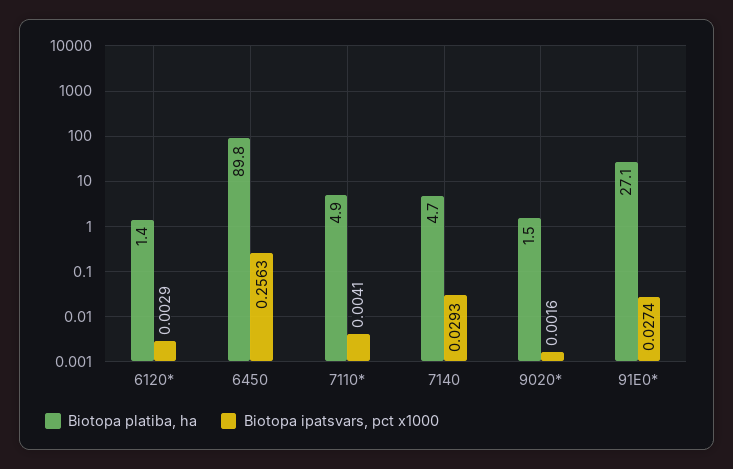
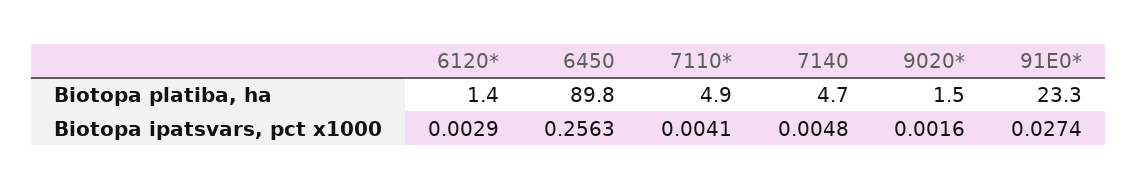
  {
    "Biotopa platiba, ha": {
      "6120*": 1.4,
      "6450": 89.8,
      "7110*": 4.9,
      "7140": 4.7,
      "9020*": 1.5,
-     "91E0*": 27.1
+     "91E0*": 23.3
    },
    "Biotopa ipatsvars, pct x1000": {
      "6120*": 0.0029,
      "6450": 0.2563,
      "7110*": 0.0041,
-     "7140": 0.0293,
+     "7140": 0.0048,
      "9020*": 0.0016,
      "91E0*": 0.0274
    }
  }

